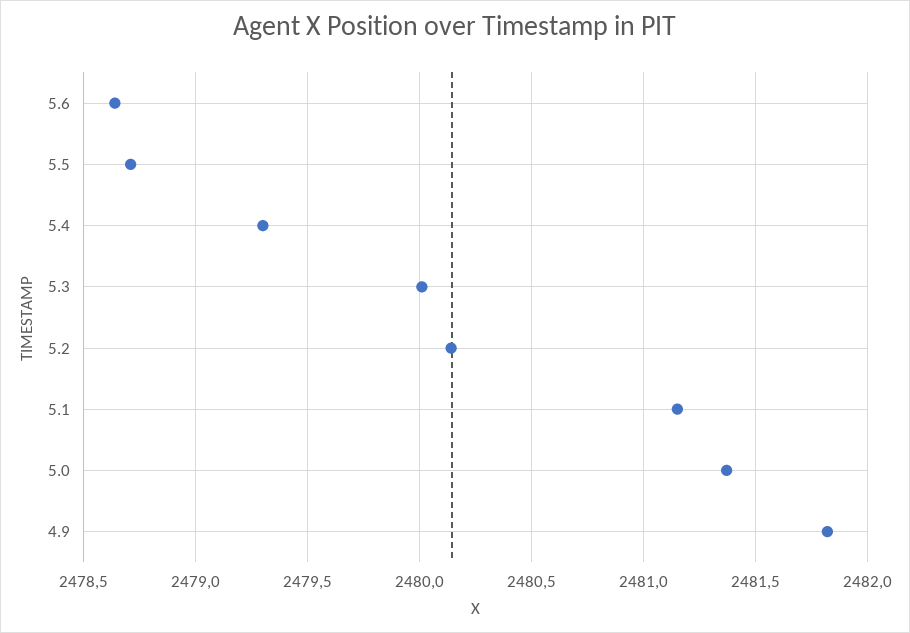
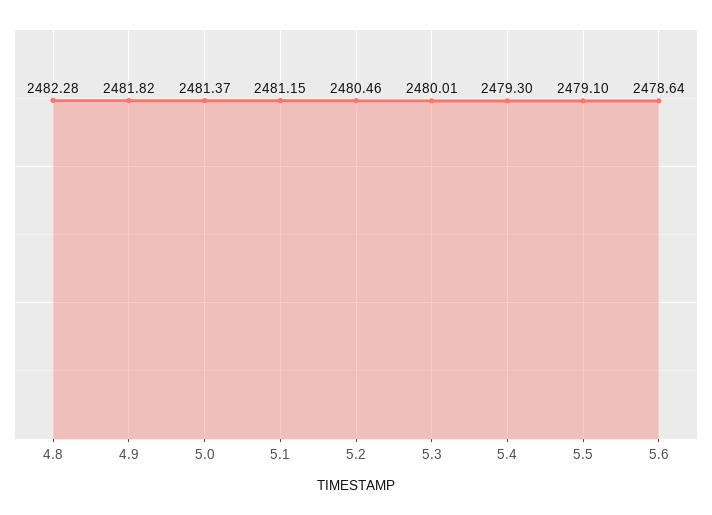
  {
    "5.6": 2478.64,
-   "5.5": 2478.7,
+   "5.5": 2479.1,
    "5.4": 2479.3,
    "5.3": 2480.01,
-   "5.2": 2480.15,
+   "5.2": 2480.46,
    "5.1": 2481.15,
    "5.0": 2481.37,
-   "4.9": 2481.82
+   "4.9": 2481.82,
+   "4.8": 2482.28
  }

